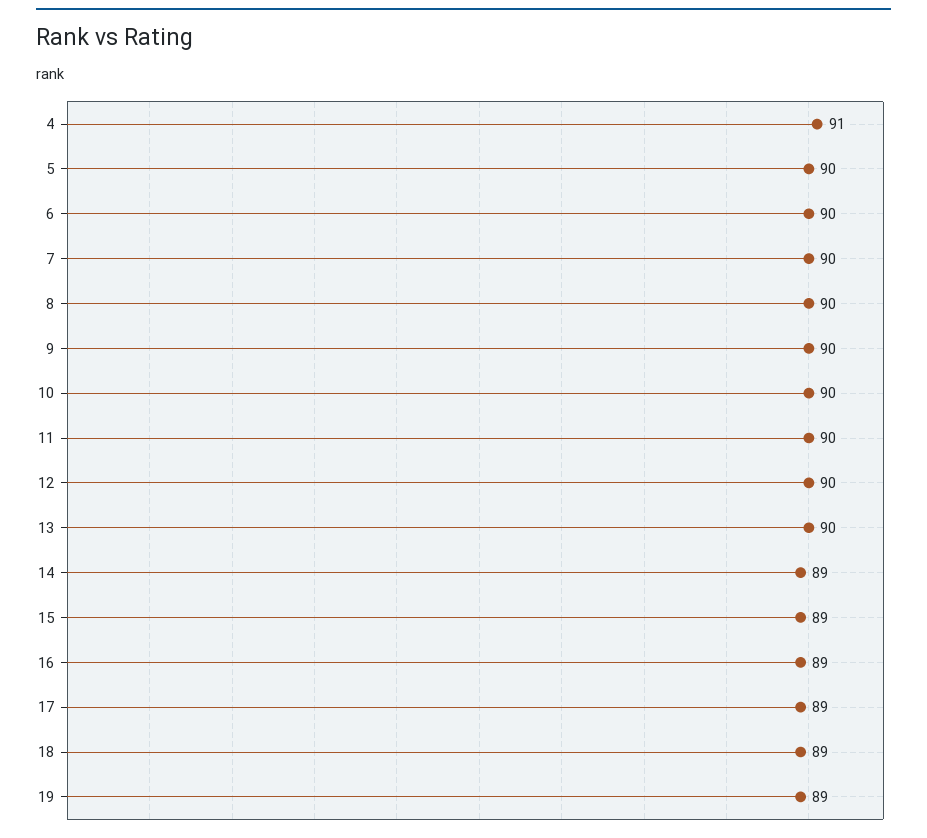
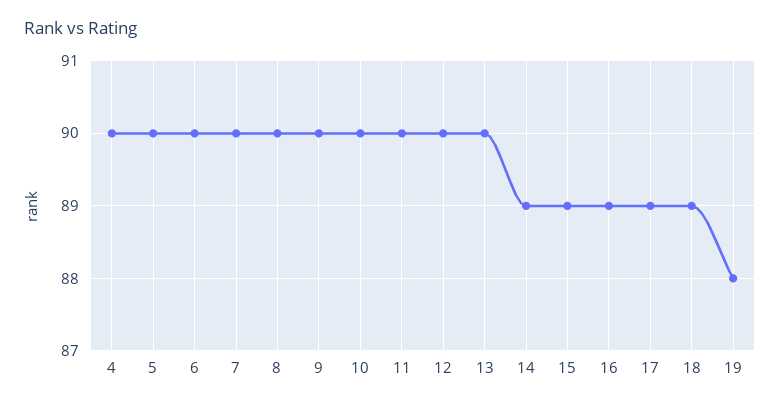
  {
-   "4": 91,
+   "4": 90,
    "5": 90,
    "6": 90,
    "7": 90,
    "8": 90,
    "9": 90,
    "10": 90,
    "11": 90,
    "12": 90,
    "13": 90,
    "14": 89,
    "15": 89,
    "16": 89,
    "17": 89,
    "18": 89,
-   "19": 89
+   "19": 88
  }

